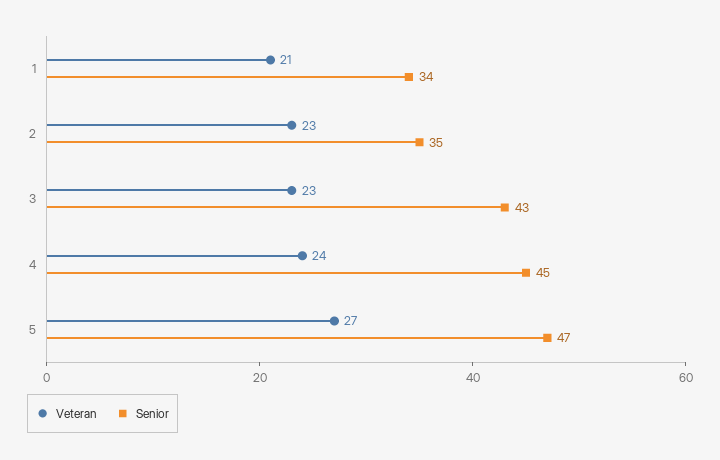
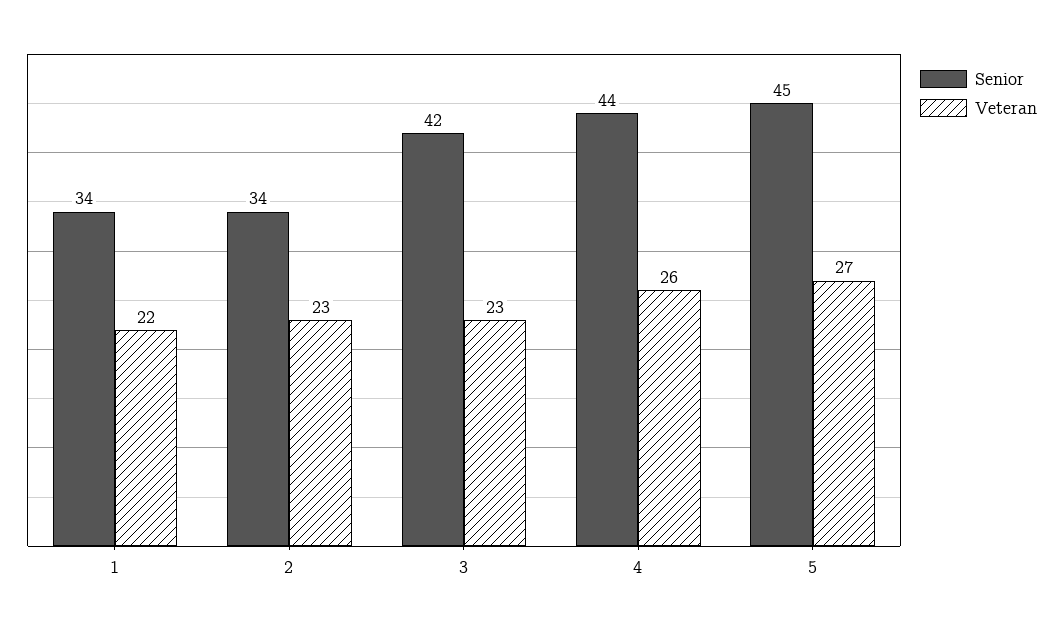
  {
    "Veteran": {
-     "1": 21,
+     "1": 22,
      "2": 23,
      "3": 23,
-     "4": 24,
+     "4": 26,
      "5": 27
    },
    "Senior": {
      "1": 34,
-     "2": 35,
+     "2": 34,
-     "3": 43,
+     "3": 42,
-     "4": 45,
+     "4": 44,
-     "5": 47
+     "5": 45
    }
  }

